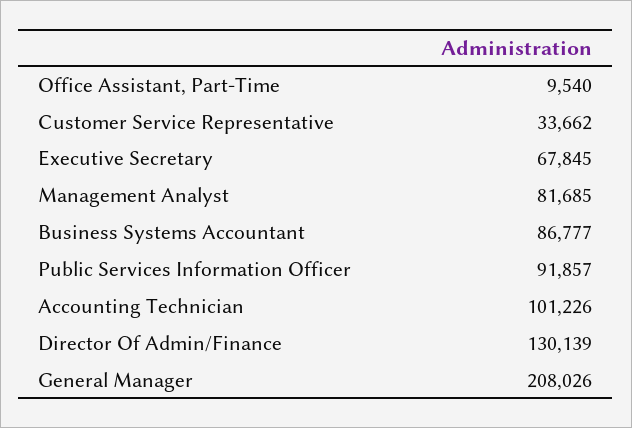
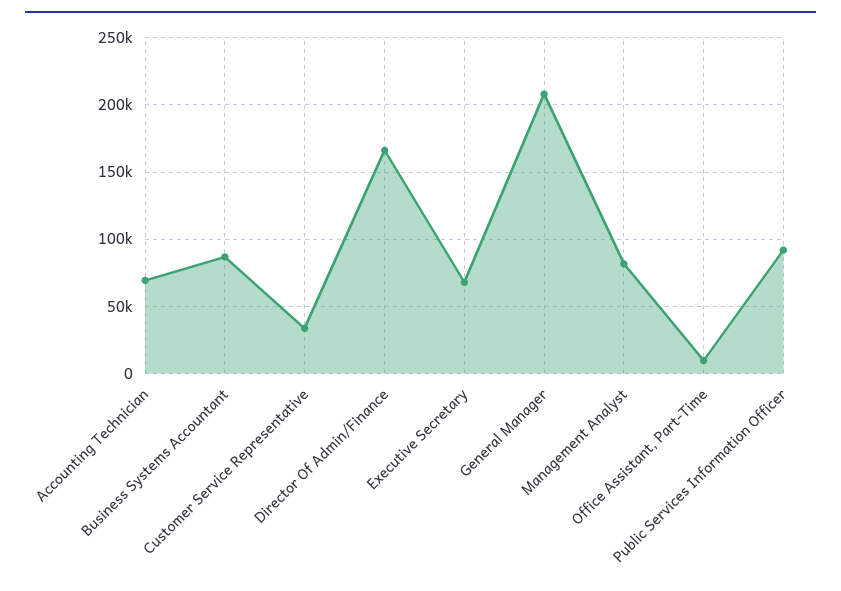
  {
    "Office Assistant, Part-Time": 9540,
    "Customer Service Representative": 33662,
    "Executive Secretary": 67845,
    "Management Analyst": 81685,
    "Business Systems Accountant": 86777,
    "Public Services Information Officer": 91857,
-   "Accounting Technician": 101226,
+   "Accounting Technician": 70000,
-   "Director Of Admin/Finance": 130139,
+   "Director Of Admin/Finance": 165000,
    "General Manager": 208026
  }

